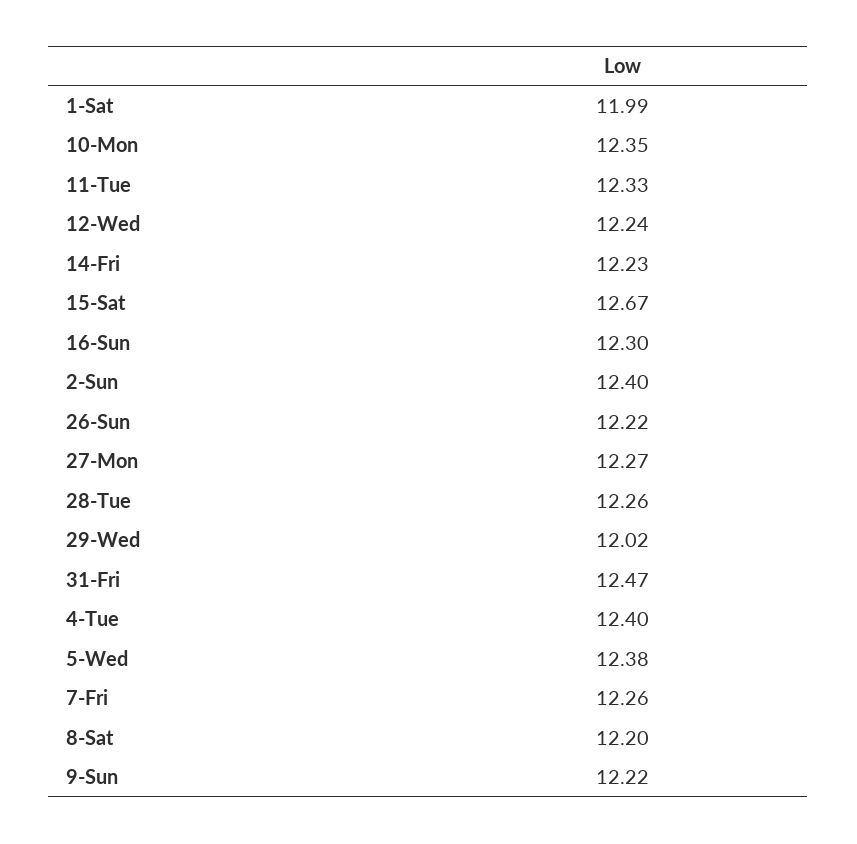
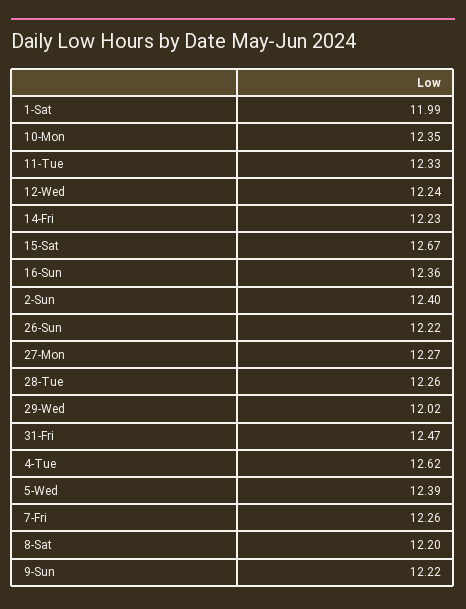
  {
    "1-Sat": 11.99,
    "10-Mon": 12.35,
    "11-Tue": 12.33,
    "12-Wed": 12.24,
    "14-Fri": 12.23,
    "15-Sat": 12.67,
-   "16-Sun": 12.3,
+   "16-Sun": 12.36,
    "2-Sun": 12.4,
    "26-Sun": 12.22,
    "27-Mon": 12.27,
    "28-Tue": 12.26,
    "29-Wed": 12.02,
    "31-Fri": 12.47,
-   "4-Tue": 12.4,
+   "4-Tue": 12.62,
-   "5-Wed": 12.38,
+   "5-Wed": 12.39,
    "7-Fri": 12.26,
    "8-Sat": 12.2,
    "9-Sun": 12.22
  }

